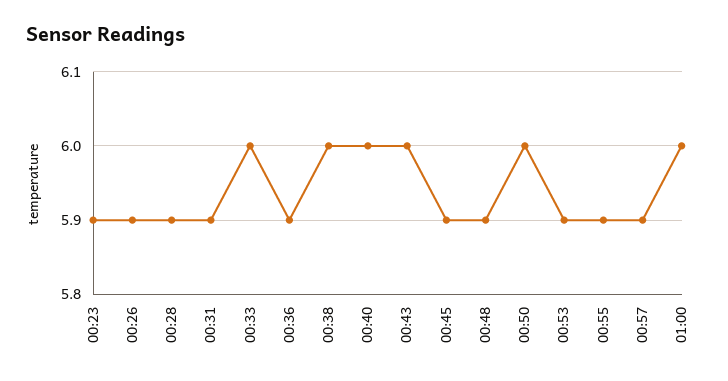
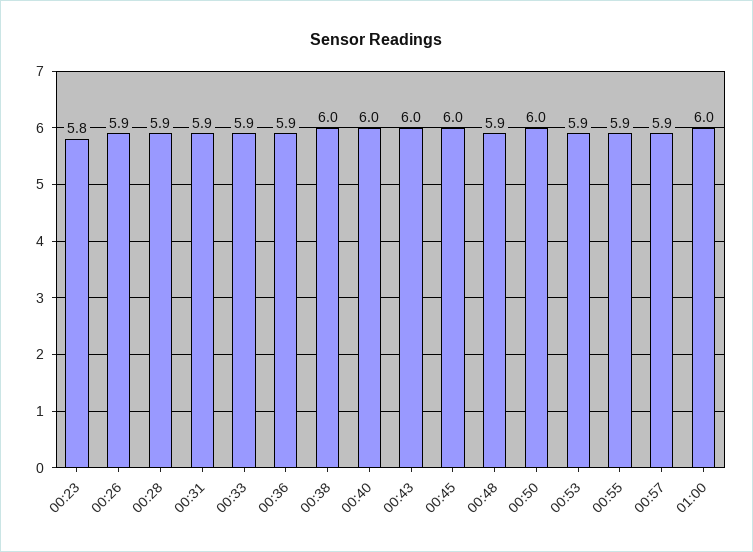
  {
-   "00:23": 5.9,
+   "00:23": 5.8,
    "00:26": 5.9,
    "00:28": 5.9,
    "00:31": 5.9,
-   "00:33": 6,
+   "00:33": 5.9,
    "00:36": 5.9,
    "00:38": 6,
    "00:40": 6,
    "00:43": 6,
-   "00:45": 5.9,
+   "00:45": 6,
    "00:48": 5.9,
    "00:50": 6,
    "00:53": 5.9,
    "00:55": 5.9,
    "00:57": 5.9,
    "01:00": 6
  }

